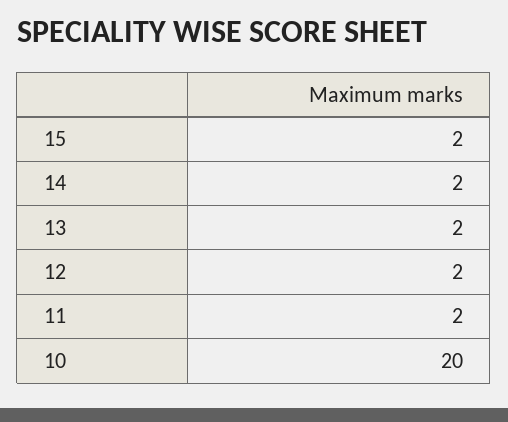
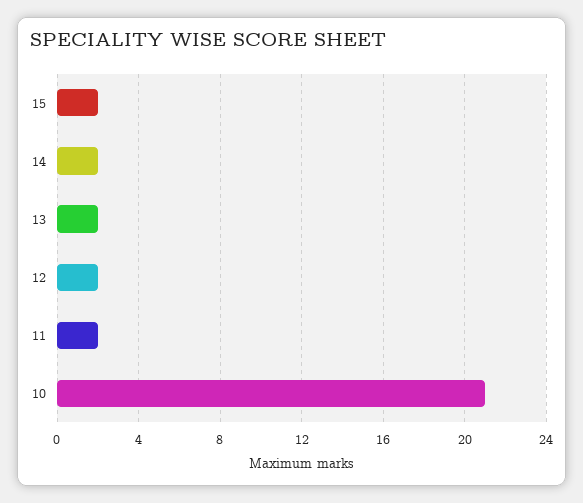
  {
    "15": 2,
    "14": 2,
    "13": 2,
    "12": 2,
    "11": 2,
-   "10": 20
+   "10": 21
  }

